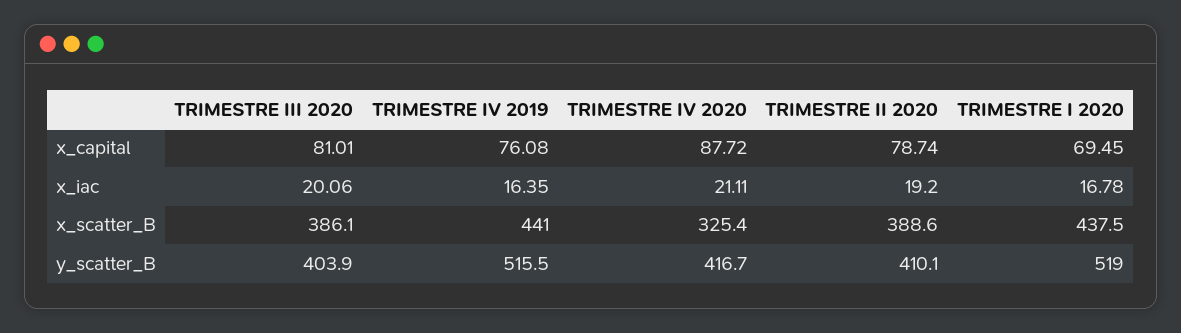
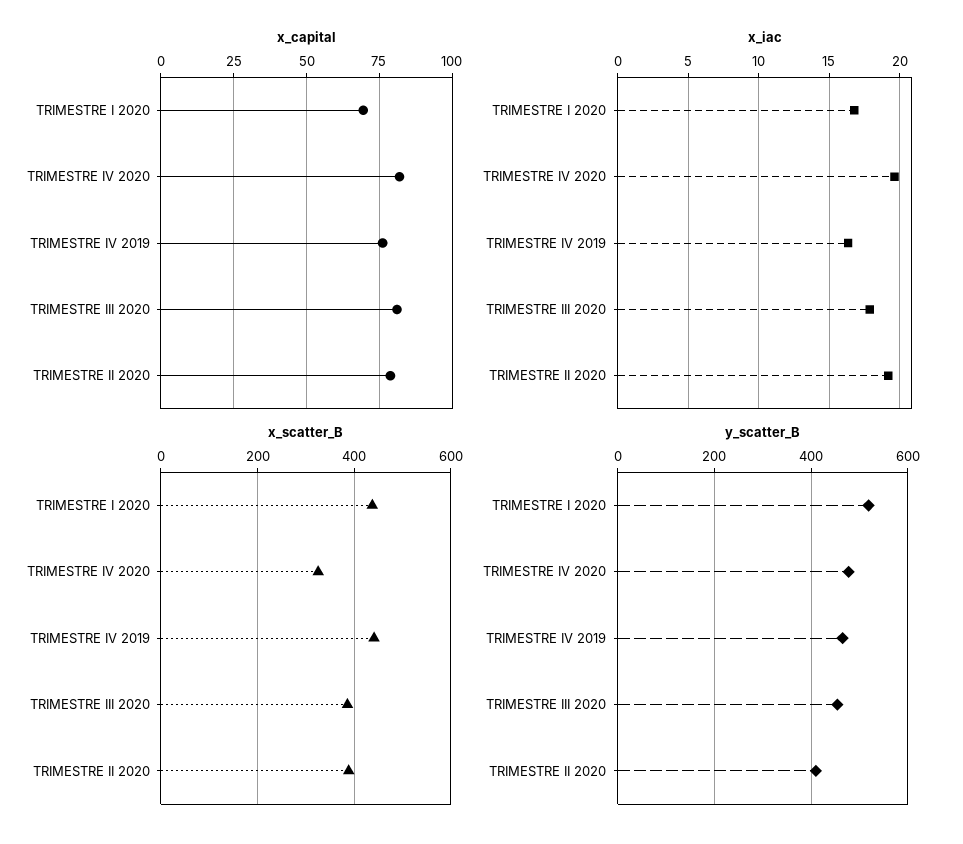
  {
    "x_capital": {
      "TRIMESTRE III 2020": 81.01,
      "TRIMESTRE IV 2019": 76.08,
-     "TRIMESTRE IV 2020": 87.72,
+     "TRIMESTRE IV 2020": 82.5,
      "TRIMESTRE II 2020": 78.74,
      "TRIMESTRE I 2020": 69.45
    },
    "x_iac": {
-     "TRIMESTRE III 2020": 20.06,
+     "TRIMESTRE III 2020": 18,
      "TRIMESTRE IV 2019": 16.35,
-     "TRIMESTRE IV 2020": 21.11,
+     "TRIMESTRE IV 2020": 19.5,
      "TRIMESTRE II 2020": 19.2,
      "TRIMESTRE I 2020": 16.78
    },
    "x_scatter_B": {
      "TRIMESTRE III 2020": 386.1,
      "TRIMESTRE IV 2019": 441,
      "TRIMESTRE IV 2020": 325.4,
      "TRIMESTRE II 2020": 388.6,
      "TRIMESTRE I 2020": 437.5
    },
    "y_scatter_B": {
-     "TRIMESTRE III 2020": 403.9,
+     "TRIMESTRE III 2020": 460,
-     "TRIMESTRE IV 2019": 515.5,
+     "TRIMESTRE IV 2019": 460,
-     "TRIMESTRE IV 2020": 416.7,
+     "TRIMESTRE IV 2020": 480,
      "TRIMESTRE II 2020": 410.1,
      "TRIMESTRE I 2020": 519
    }
  }

